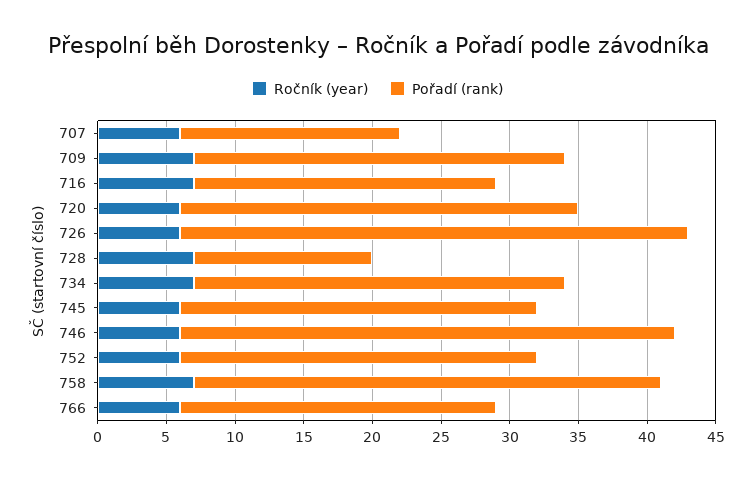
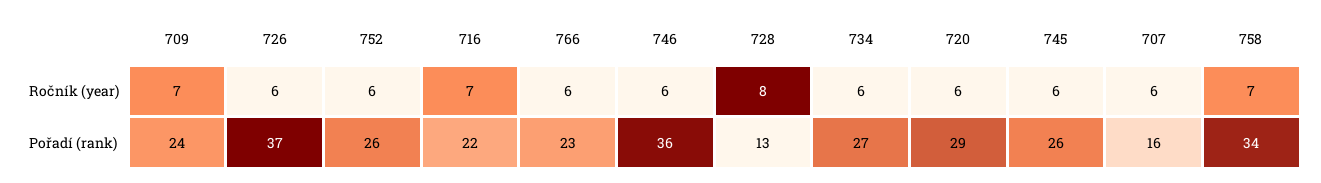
  {
    "Ročník (year)": {
      "707": 6,
      "709": 7,
      "716": 7,
      "720": 6,
      "726": 6,
-     "728": 7,
+     "728": 8,
-     "734": 7,
+     "734": 6,
      "745": 6,
      "746": 6,
      "752": 6,
      "758": 7,
      "766": 6
    },
    "Pořadí (rank)": {
      "707": 16,
-     "709": 27,
+     "709": 24,
      "716": 22,
      "720": 29,
      "726": 37,
      "728": 13,
      "734": 27,
      "745": 26,
      "746": 36,
      "752": 26,
      "758": 34,
      "766": 23
    }
  }

